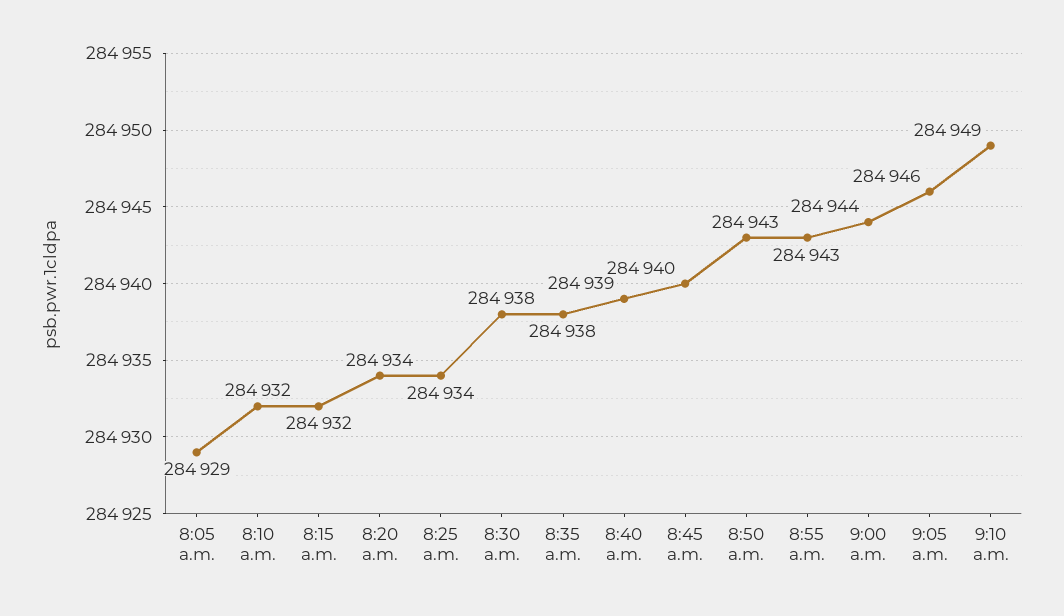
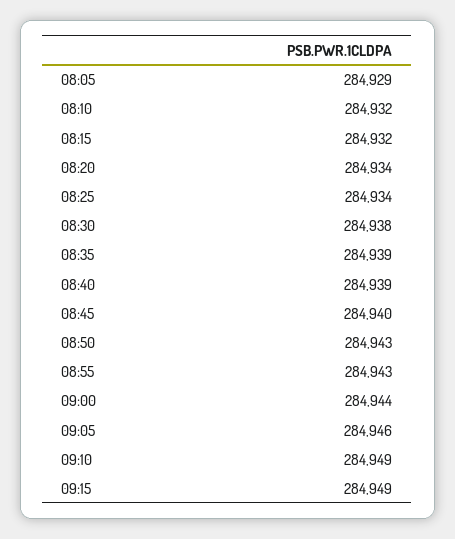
  {
    "8:05 a.m.": 284929,
    "8:10 a.m.": 284932,
    "8:15 a.m.": 284932,
    "8:20 a.m.": 284934,
    "8:25 a.m.": 284934,
    "8:30 a.m.": 284938,
-   "8:35 a.m.": 284938,
+   "8:35 a.m.": 284939,
    "8:40 a.m.": 284939,
    "8:45 a.m.": 284940,
    "8:50 a.m.": 284943,
    "8:55 a.m.": 284943,
    "9:00 a.m.": 284944,
    "9:05 a.m.": 284946,
-   "9:10 a.m.": 284949
+   "9:10 a.m.": 284949,
+   "09:15": 284949
  }

